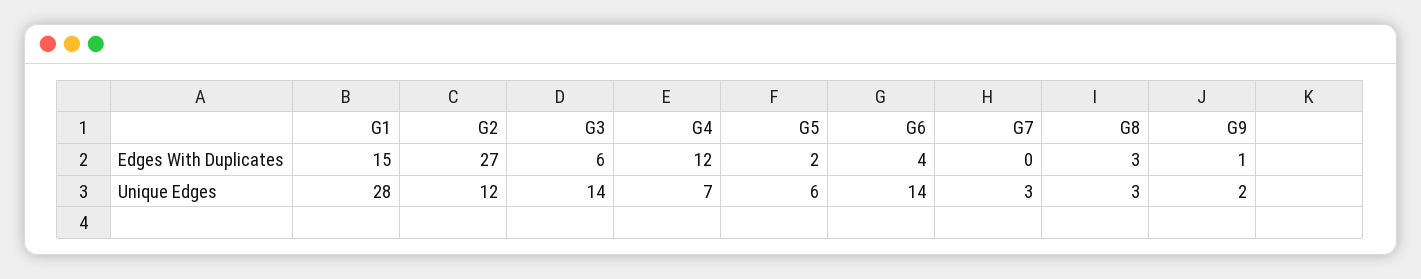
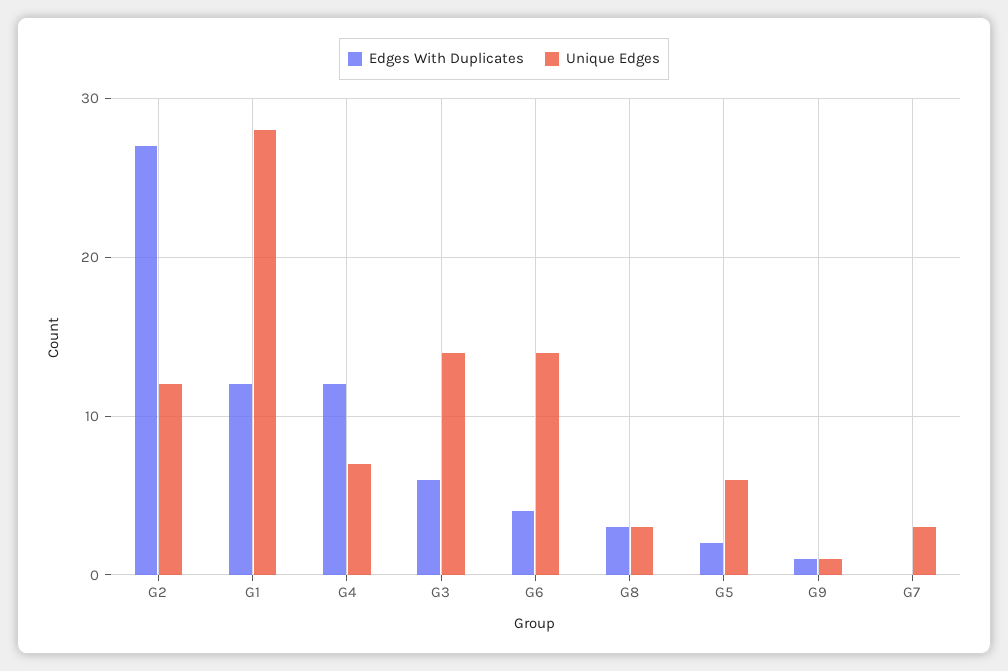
  {
    "Edges With Duplicates": {
-     "G1": 15,
+     "G1": 12,
      "G2": 27,
      "G3": 6,
      "G4": 12,
      "G5": 2,
      "G6": 4,
      "G7": 0,
      "G8": 3,
      "G9": 1
    },
    "Unique Edges": {
      "G1": 28,
      "G2": 12,
      "G3": 14,
      "G4": 7,
      "G5": 6,
      "G6": 14,
      "G7": 3,
      "G8": 3,
-     "G9": 2
+     "G9": 1
    }
  }

